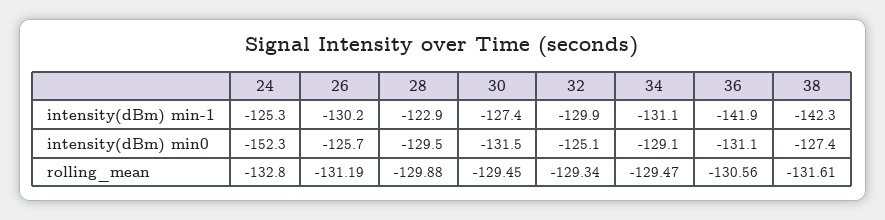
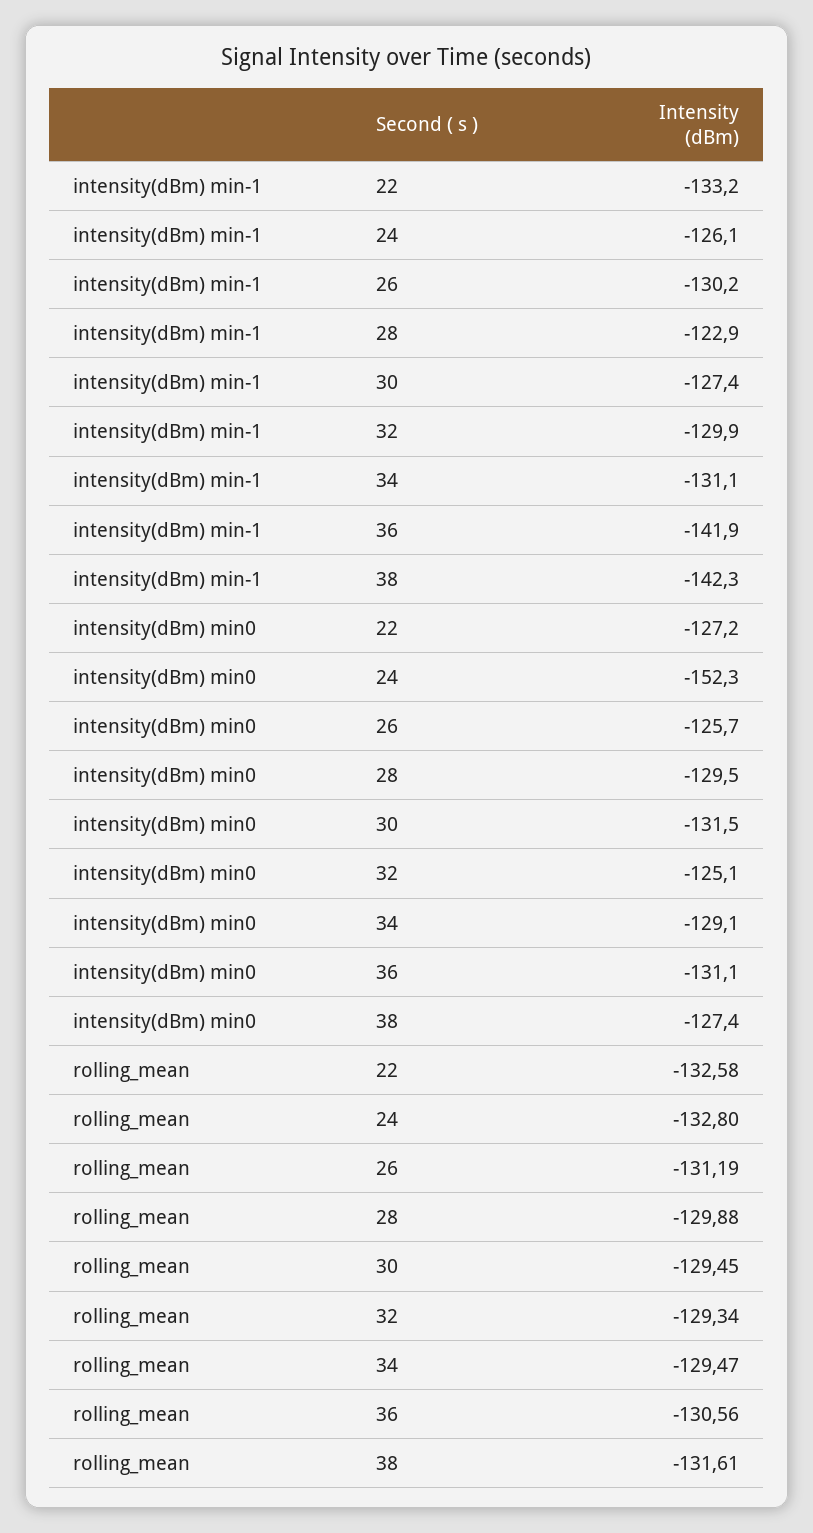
  {
    "24": {
-     "intensity(dBm) min-1": -125.3,
+     "intensity(dBm) min-1": -126.1,
      "intensity(dBm) min0": -152.3,
      "rolling_mean": -132.8
    },
    "26": {
      "intensity(dBm) min-1": -130.2,
      "intensity(dBm) min0": -125.7,
      "rolling_mean": -131.19
    },
    "28": {
      "intensity(dBm) min-1": -122.9,
      "intensity(dBm) min0": -129.5,
      "rolling_mean": -129.88
    },
    "30": {
      "intensity(dBm) min-1": -127.4,
      "intensity(dBm) min0": -131.5,
      "rolling_mean": -129.45
    },
    "32": {
      "intensity(dBm) min-1": -129.9,
      "intensity(dBm) min0": -125.1,
      "rolling_mean": -129.34
    },
    "34": {
      "intensity(dBm) min-1": -131.1,
      "intensity(dBm) min0": -129.1,
      "rolling_mean": -129.47
    },
    "36": {
      "intensity(dBm) min-1": -141.9,
      "intensity(dBm) min0": -131.1,
      "rolling_mean": -130.56
    },
    "38": {
      "intensity(dBm) min-1": -142.3,
      "intensity(dBm) min0": -127.4,
      "rolling_mean": -131.61
-   }
+   },
+   "22": {
+     "intensity(dBm) min-1": -133.2,
+     "intensity(dBm) min0": -127.2,
+     "rolling_mean": -132.58
+   }
  }

